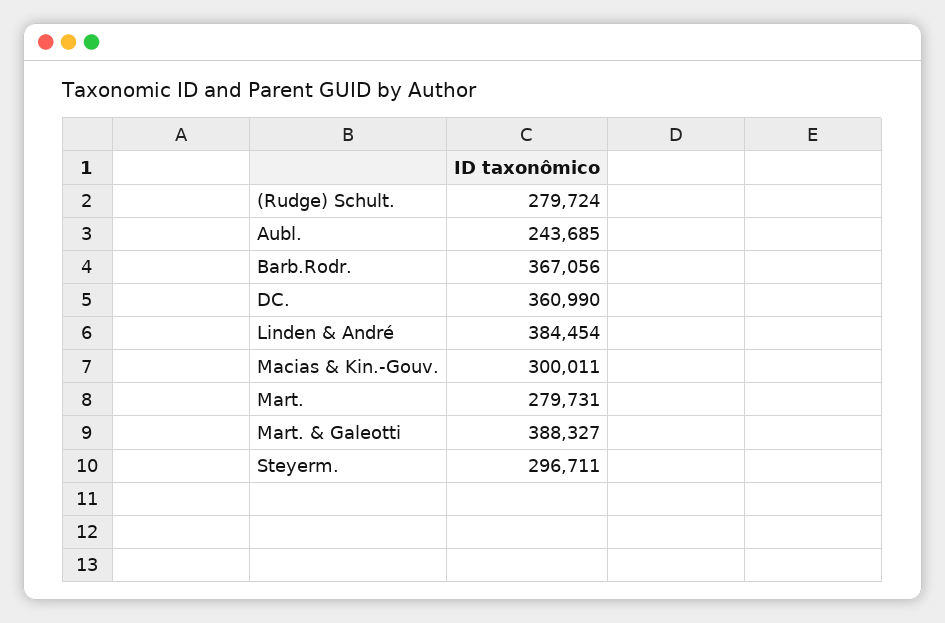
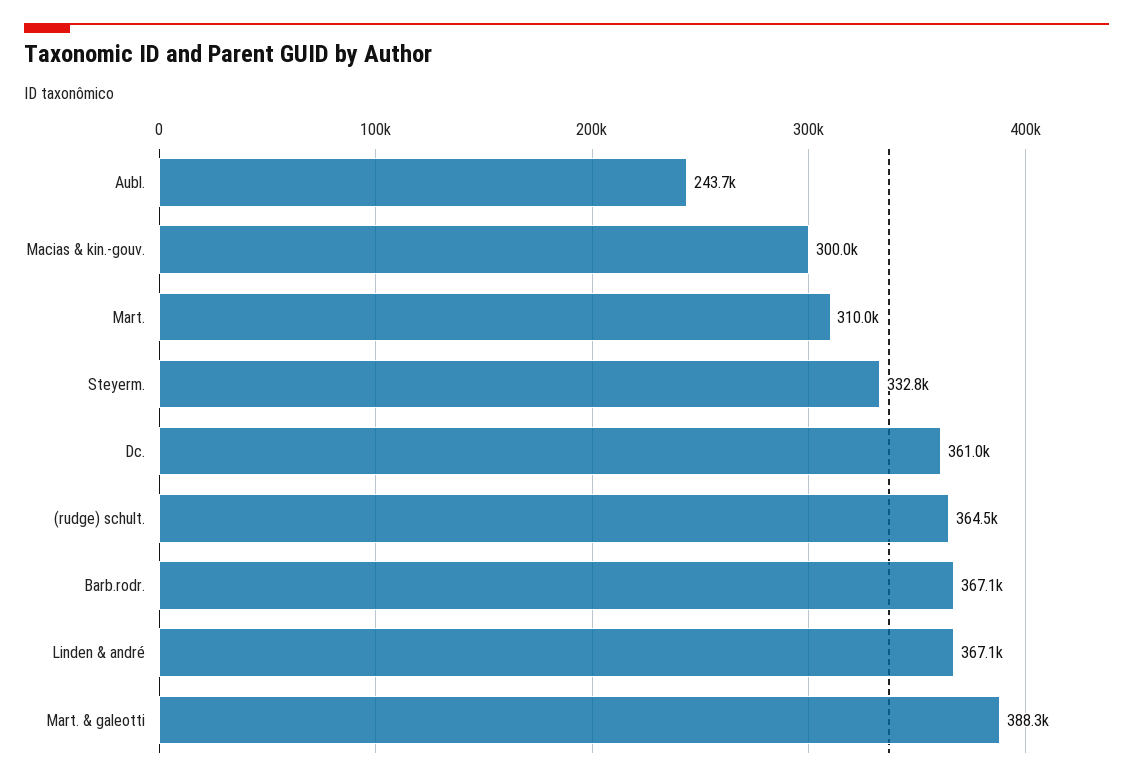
  {
-   "(Rudge) Schult.": 279724,
+   "(Rudge) Schult.": 364500,
    "Aubl.": 243685,
    "Barb.Rodr.": 367056,
    "DC.": 360990,
-   "Linden & André": 384454,
+   "Linden & André": 367100,
    "Macias & Kin.-Gouv.": 300011,
-   "Mart.": 279731,
+   "Mart.": 310000,
    "Mart. & Galeotti": 388327,
-   "Steyerm.": 296711
+   "Steyerm.": 332800
  }

